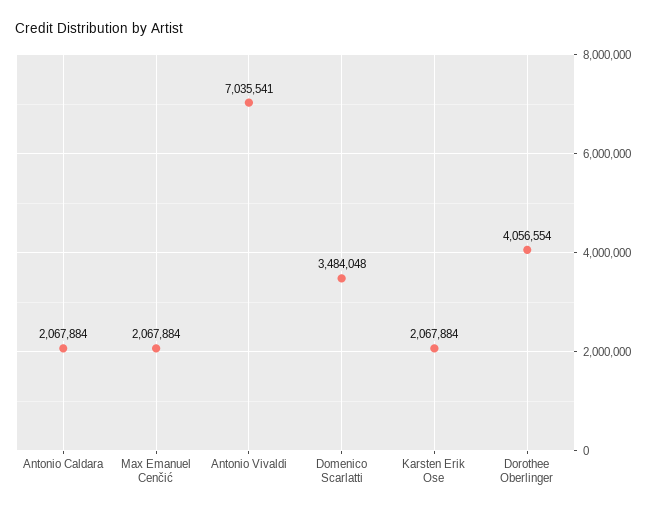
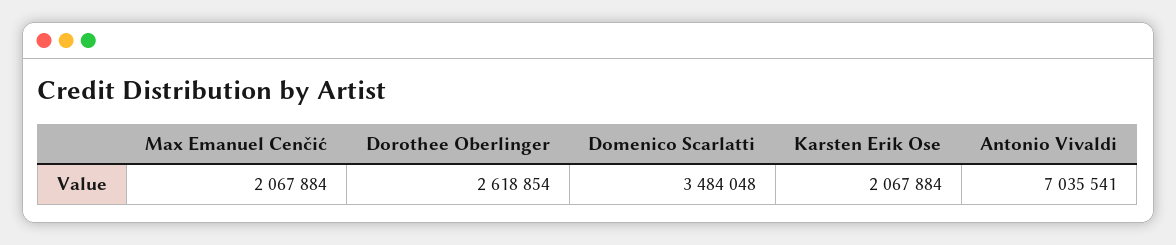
  {
-   "Antonio Caldara": 2067884,
    "Max Emanuel Cenčić": 2067884,
    "Antonio Vivaldi": 7035541,
    "Domenico Scarlatti": 3484048,
    "Karsten Erik Ose": 2067884,
-   "Dorothee Oberlinger": 4056554
+   "Dorothee Oberlinger": 2618854
  }

